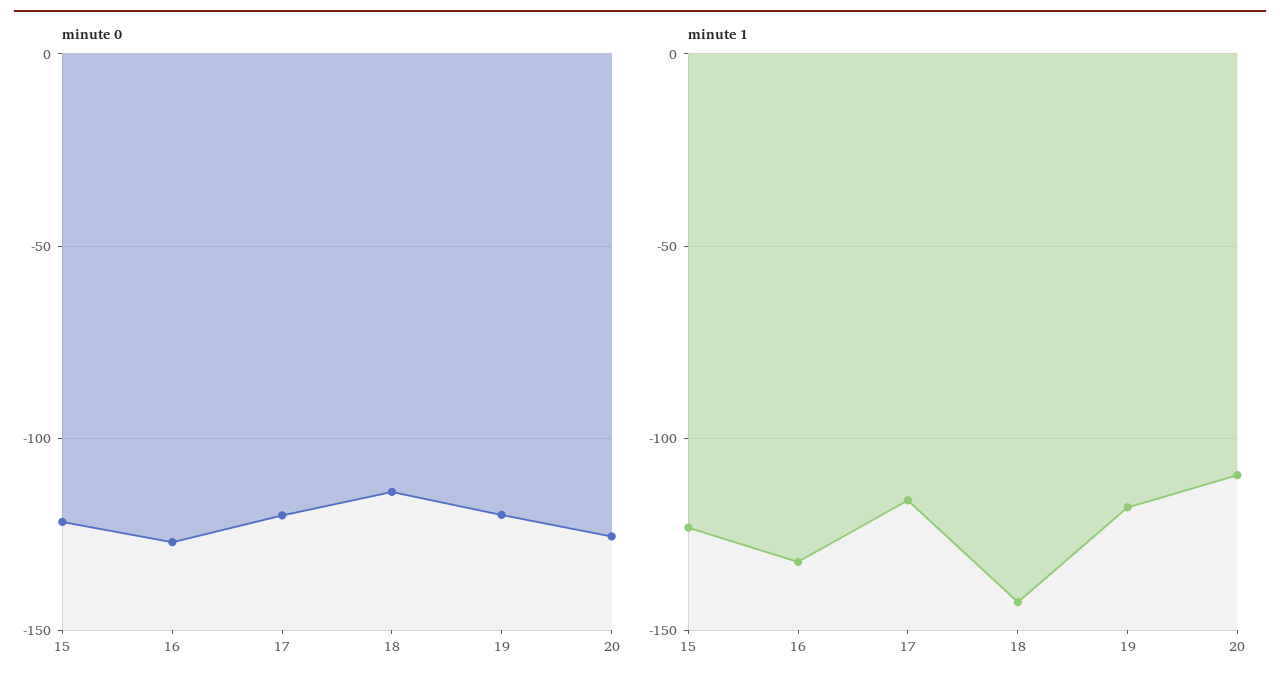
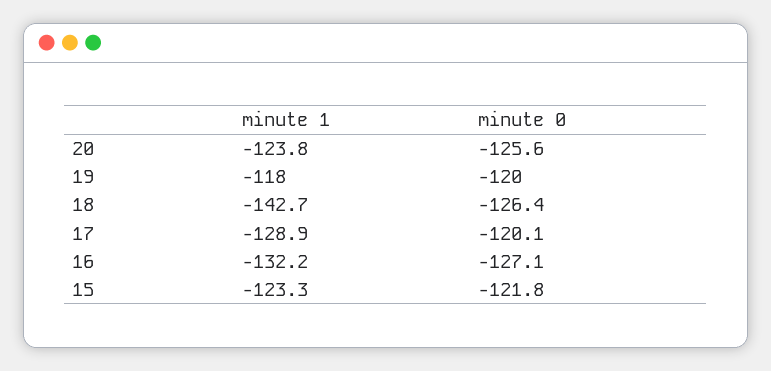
  {
    "minute 0": {
      "15": -121.8,
      "16": -127.1,
      "17": -120.1,
-     "18": -115,
+     "18": -126.4,
      "19": -120,
      "20": -125.6
    },
    "minute 1": {
      "15": -123.3,
      "16": -132.2,
-     "17": -115,
+     "17": -128.9,
      "18": -142.7,
      "19": -118,
-     "20": -110
+     "20": -123.8
    }
  }

